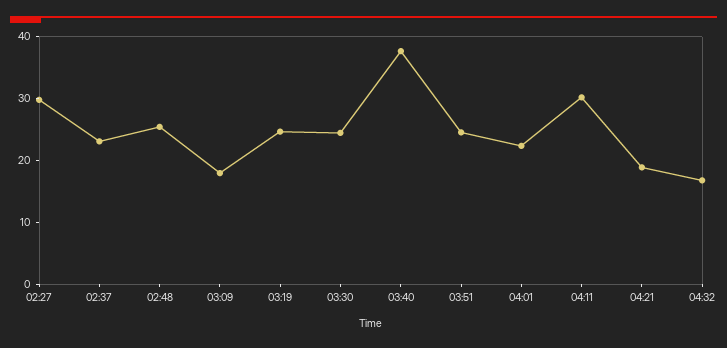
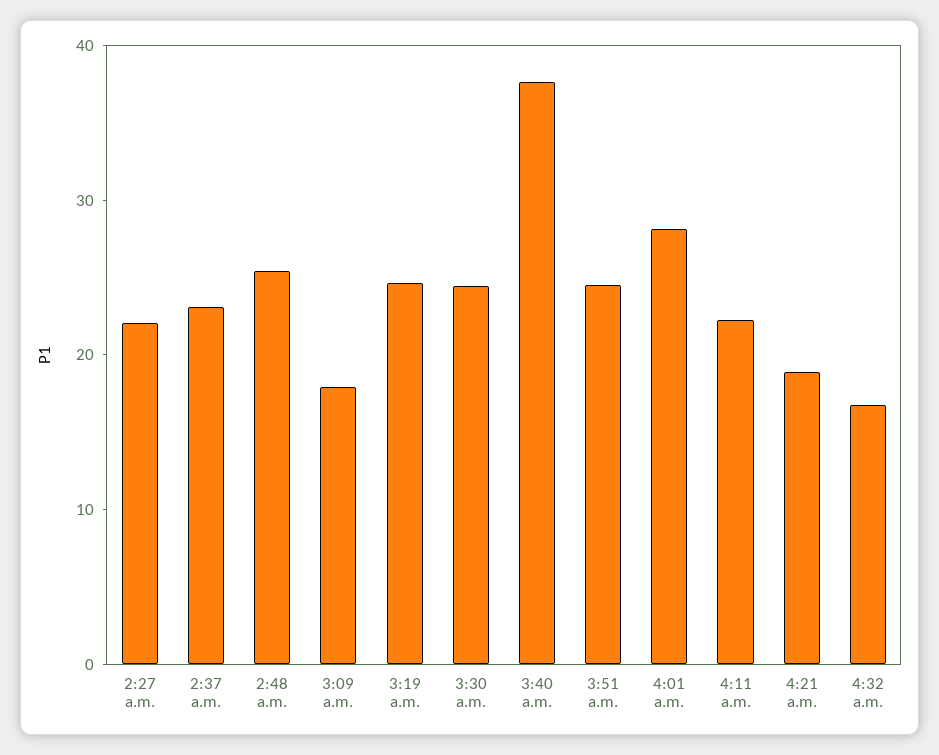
  {
-   "02:27": 30,
+   "02:27": 22,
    "02:37": 24,
    "02:48": 26,
    "03:09": 18,
    "03:19": 24,
    "03:30": 24,
    "03:40": 38,
    "03:51": 24,
-   "04:01": 22,
+   "04:01": 28,
-   "04:11": 30,
+   "04:11": 22,
    "04:21": 18,
    "04:32": 16
  }

